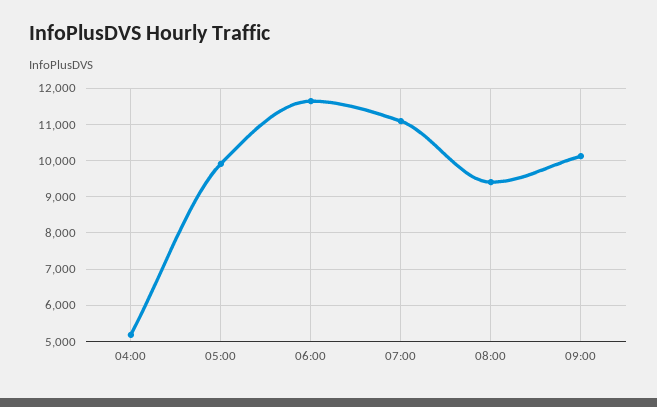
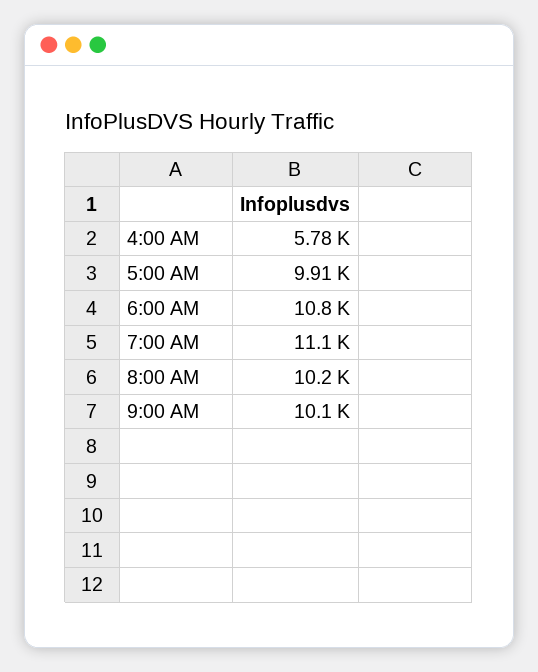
  {
-   "04:00": 5200,
+   "04:00": 5780,
    "05:00": 9910,
-   "06:00": 11600,
+   "06:00": 10800,
    "07:00": 11100,
-   "08:00": 9400,
+   "08:00": 10200,
    "09:00": 10100
  }

